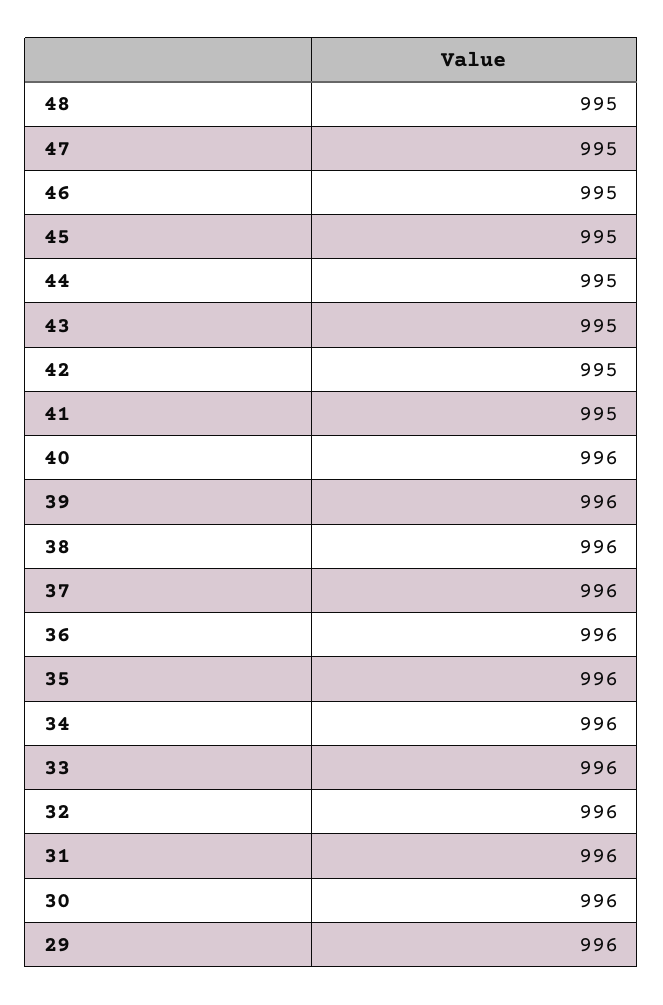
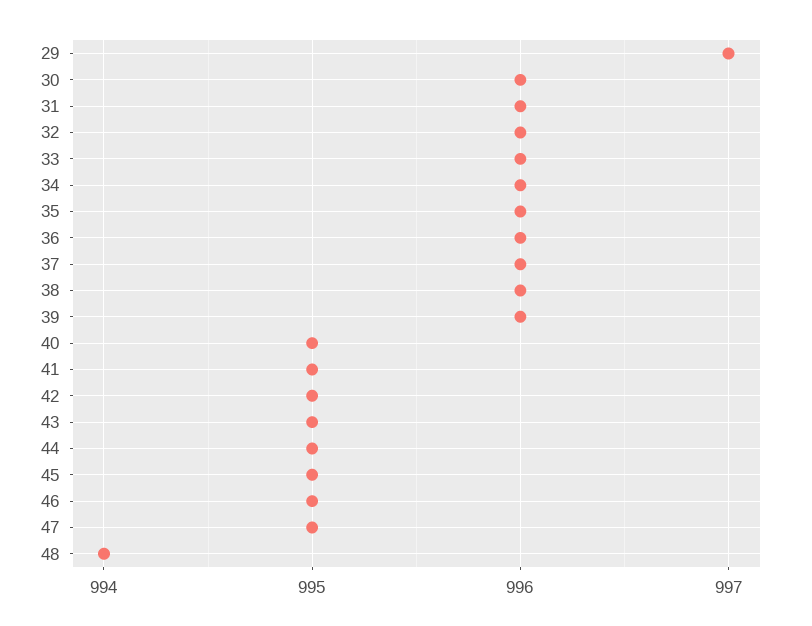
  {
-   "48": 995,
+   "48": 994,
    "47": 995,
    "46": 995,
    "45": 995,
    "44": 995,
    "43": 995,
    "42": 995,
    "41": 995,
-   "40": 996,
+   "40": 995,
    "39": 996,
    "38": 996,
    "37": 996,
    "36": 996,
    "35": 996,
    "34": 996,
    "33": 996,
    "32": 996,
    "31": 996,
    "30": 996,
-   "29": 996
+   "29": 997
  }

